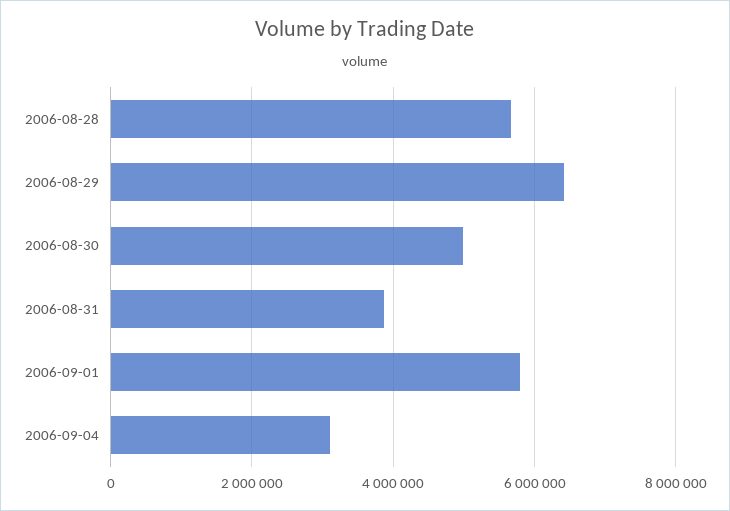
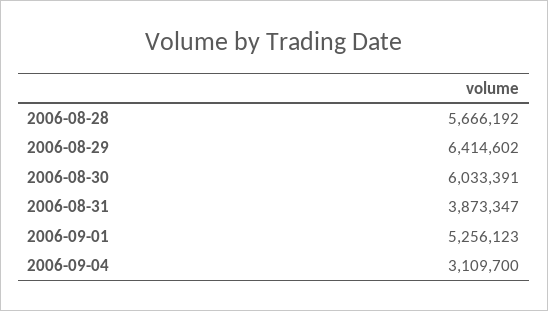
  {
    "2006-08-28": 5666192,
    "2006-08-29": 6414602,
-   "2006-08-30": 5000000,
+   "2006-08-30": 6033391,
    "2006-08-31": 3873347,
-   "2006-09-01": 5800000,
+   "2006-09-01": 5256123,
    "2006-09-04": 3109700
  }

